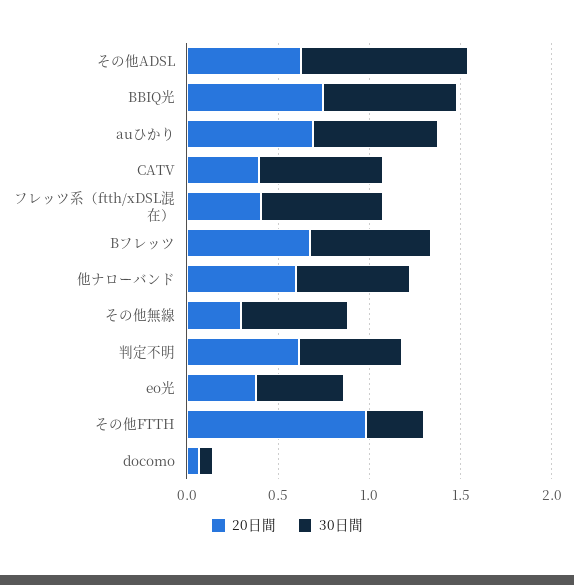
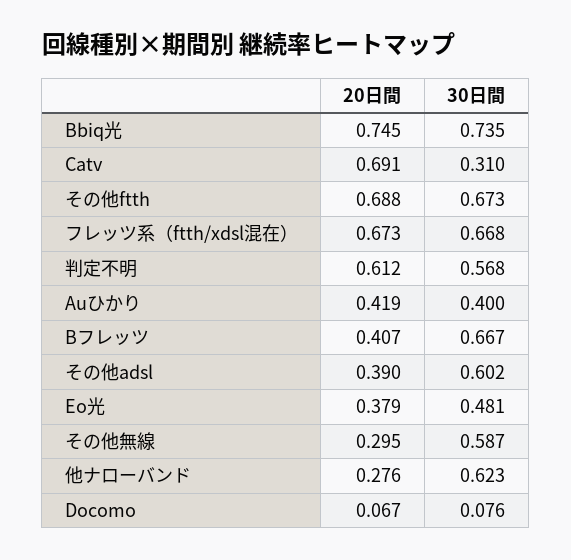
  {
    "20日間": {
-     "その他ADSL": 0.6,
+     "その他ADSL": 0.39,
      "BBIQ光": 0.745,
-     "auひかり": 0.7,
+     "auひかり": 0.419,
-     "CATV": 0.4,
+     "CATV": 0.691,
-     "フレッツ系（ftth/xDSL混在）": 0.4,
+     "フレッツ系（ftth/xDSL混在）": 0.673,
-     "Bフレッツ": 0.7,
+     "Bフレッツ": 0.407,
-     "他ナローバンド": 0.6,
+     "他ナローバンド": 0.276,
      "その他無線": 0.295,
      "判定不明": 0.612,
      "eo光": 0.379,
-     "その他FTTH": 1,
+     "その他FTTH": 0.688,
      "docomo": 0.067
    },
    "30日間": {
-     "その他ADSL": 0.9,
+     "その他ADSL": 0.602,
      "BBIQ光": 0.735,
-     "auひかり": 0.7,
+     "auひかり": 0.4,
-     "CATV": 0.7,
+     "CATV": 0.31,
      "フレッツ系（ftth/xDSL混在）": 0.668,
      "Bフレッツ": 0.667,
      "他ナローバンド": 0.623,
      "その他無線": 0.587,
      "判定不明": 0.568,
      "eo光": 0.481,
-     "その他FTTH": 0.3,
+     "その他FTTH": 0.673,
      "docomo": 0.076
    }
  }

